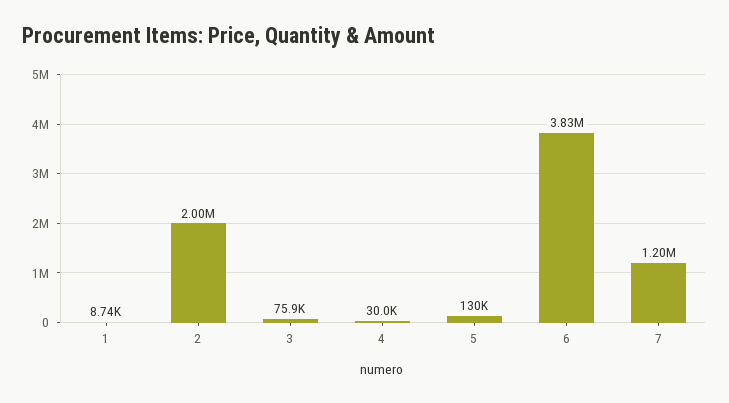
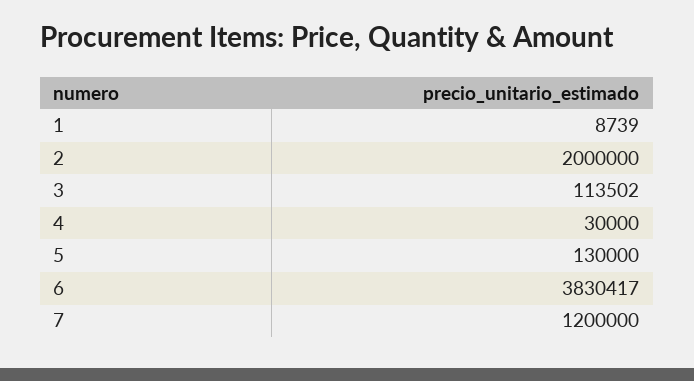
  {
    "1": 8739,
    "2": 2000000,
-   "3": 75900,
+   "3": 113502,
    "4": 30000,
    "5": 130000,
    "6": 3830417,
    "7": 1200000
  }

